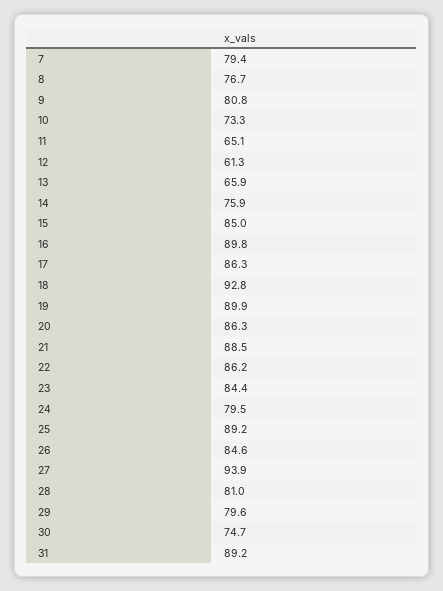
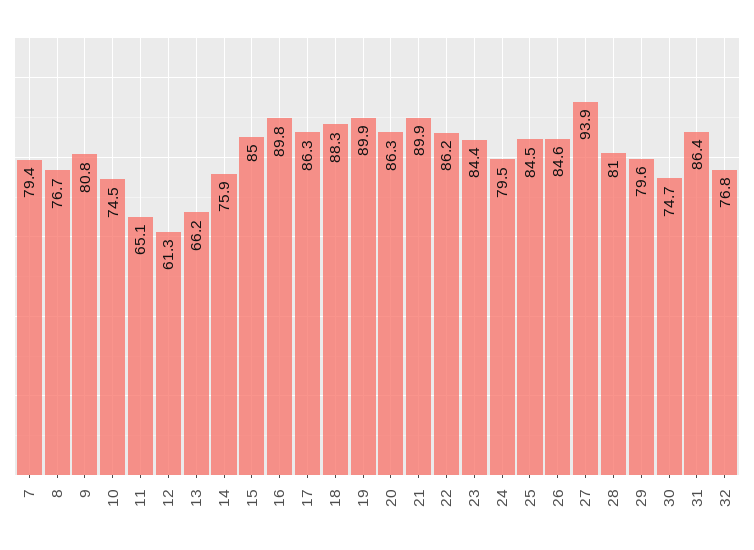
  {
    "7": 79.4,
    "8": 76.7,
    "9": 80.8,
-   "10": 73.3,
+   "10": 74.5,
    "11": 65.1,
    "12": 61.3,
-   "13": 65.9,
+   "13": 66.2,
    "14": 75.9,
    "15": 85,
    "16": 89.8,
    "17": 86.3,
-   "18": 92.8,
+   "18": 88.3,
    "19": 89.9,
    "20": 86.3,
-   "21": 88.5,
+   "21": 89.9,
    "22": 86.2,
    "23": 84.4,
    "24": 79.5,
-   "25": 89.2,
+   "25": 84.5,
    "26": 84.6,
    "27": 93.9,
    "28": 81,
    "29": 79.6,
    "30": 74.7,
-   "31": 89.2
+   "31": 86.4,
+   "32": 76.8
  }

